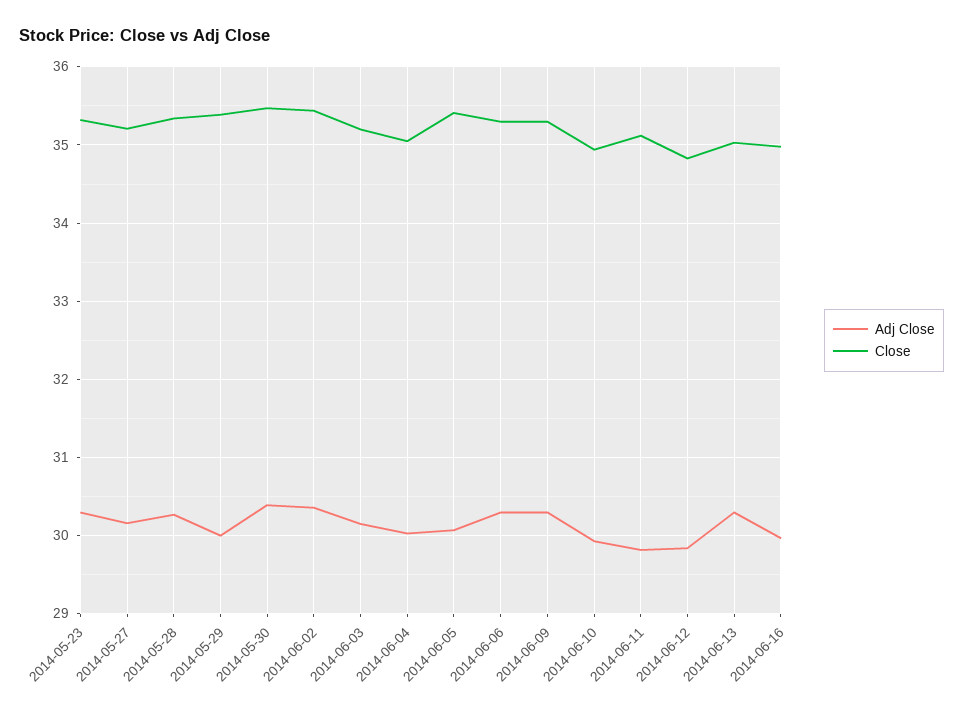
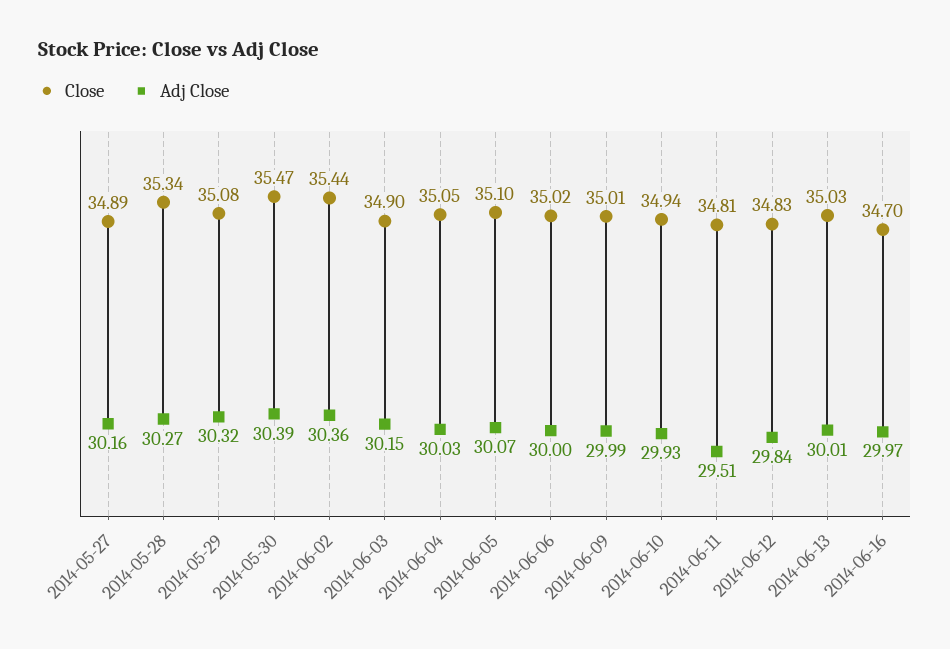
  {
    "Adj Close": {
-     "2014-05-23": 30.3,
      "2014-05-27": 30.16,
      "2014-05-28": 30.27,
-     "2014-05-29": 30,
+     "2014-05-29": 30.32,
      "2014-05-30": 30.39,
      "2014-06-02": 30.36,
      "2014-06-03": 30.15,
      "2014-06-04": 30.03,
      "2014-06-05": 30.07,
-     "2014-06-06": 30.3,
+     "2014-06-06": 30,
-     "2014-06-09": 30.3,
+     "2014-06-09": 29.99,
      "2014-06-10": 29.93,
-     "2014-06-11": 29.8,
+     "2014-06-11": 29.51,
      "2014-06-12": 29.84,
-     "2014-06-13": 30.3,
+     "2014-06-13": 30.01,
      "2014-06-16": 29.97
    },
    "Close": {
-     "2014-05-23": 35.3,
-     "2014-05-27": 35.2,
+     "2014-05-27": 34.89,
      "2014-05-28": 35.34,
-     "2014-05-29": 35.4,
+     "2014-05-29": 35.08,
      "2014-05-30": 35.47,
      "2014-06-02": 35.44,
-     "2014-06-03": 35.2,
+     "2014-06-03": 34.9,
      "2014-06-04": 35.05,
-     "2014-06-05": 35.4,
+     "2014-06-05": 35.1,
-     "2014-06-06": 35.3,
+     "2014-06-06": 35.02,
-     "2014-06-09": 35.3,
+     "2014-06-09": 35.01,
      "2014-06-10": 34.94,
-     "2014-06-11": 35.1,
+     "2014-06-11": 34.81,
      "2014-06-12": 34.83,
      "2014-06-13": 35.03,
-     "2014-06-16": 35
+     "2014-06-16": 34.7
    }
  }

